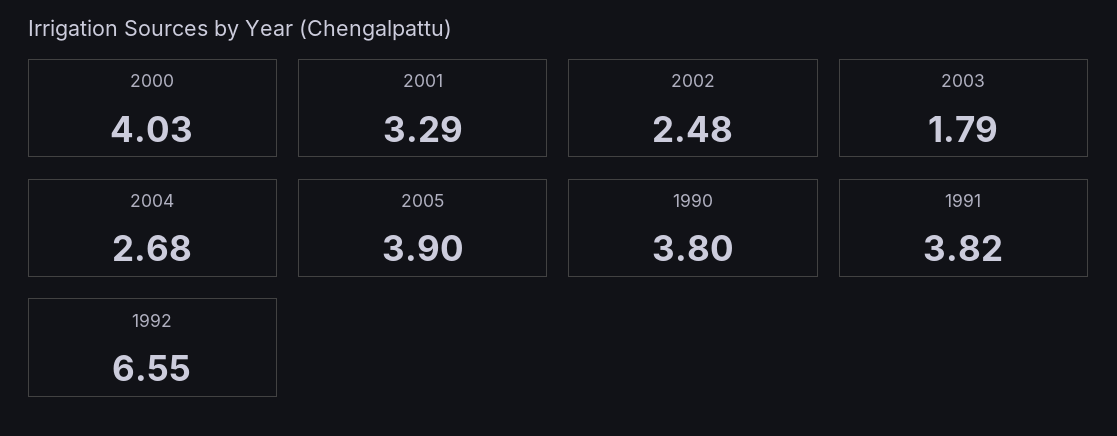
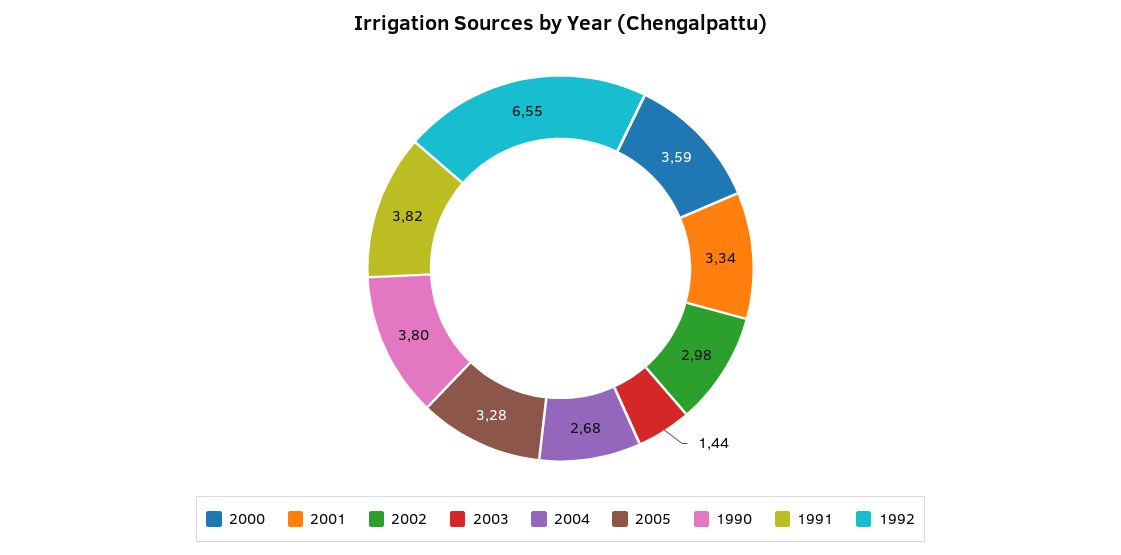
  {
-   "2000": 4.03,
+   "2000": 3.59,
-   "2001": 3.29,
+   "2001": 3.34,
-   "2002": 2.48,
+   "2002": 2.98,
-   "2003": 1.79,
+   "2003": 1.44,
    "2004": 2.68,
-   "2005": 3.9,
+   "2005": 3.28,
    "1990": 3.8,
    "1991": 3.82,
    "1992": 6.55
  }

